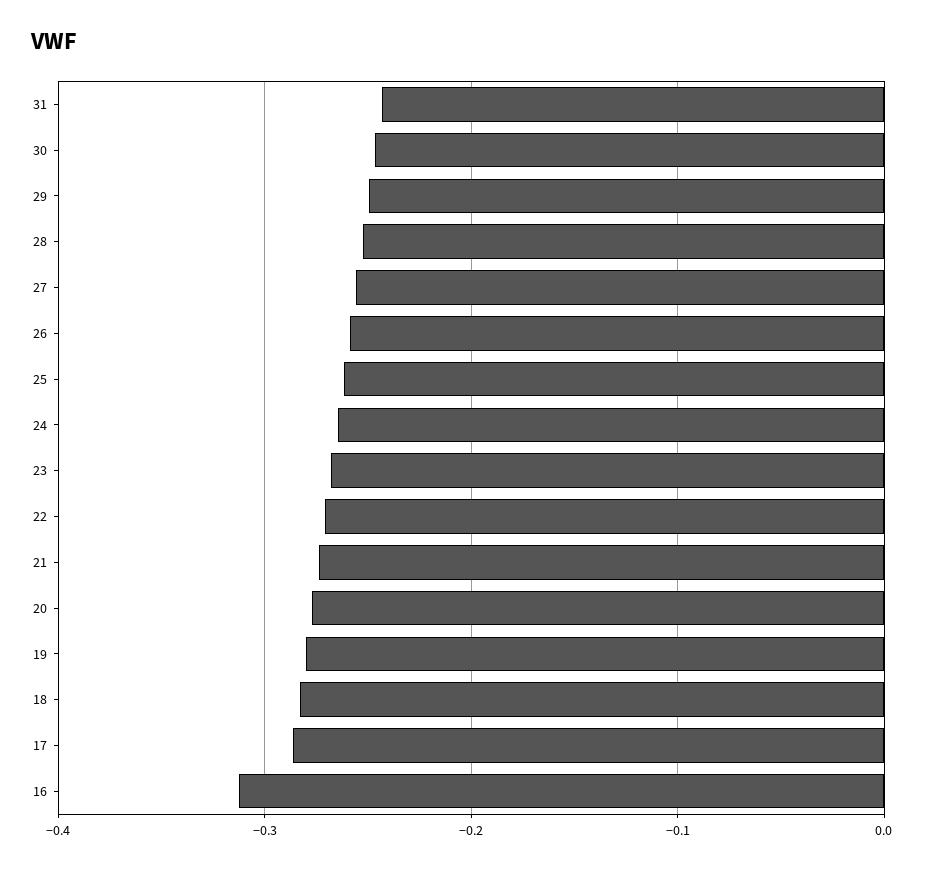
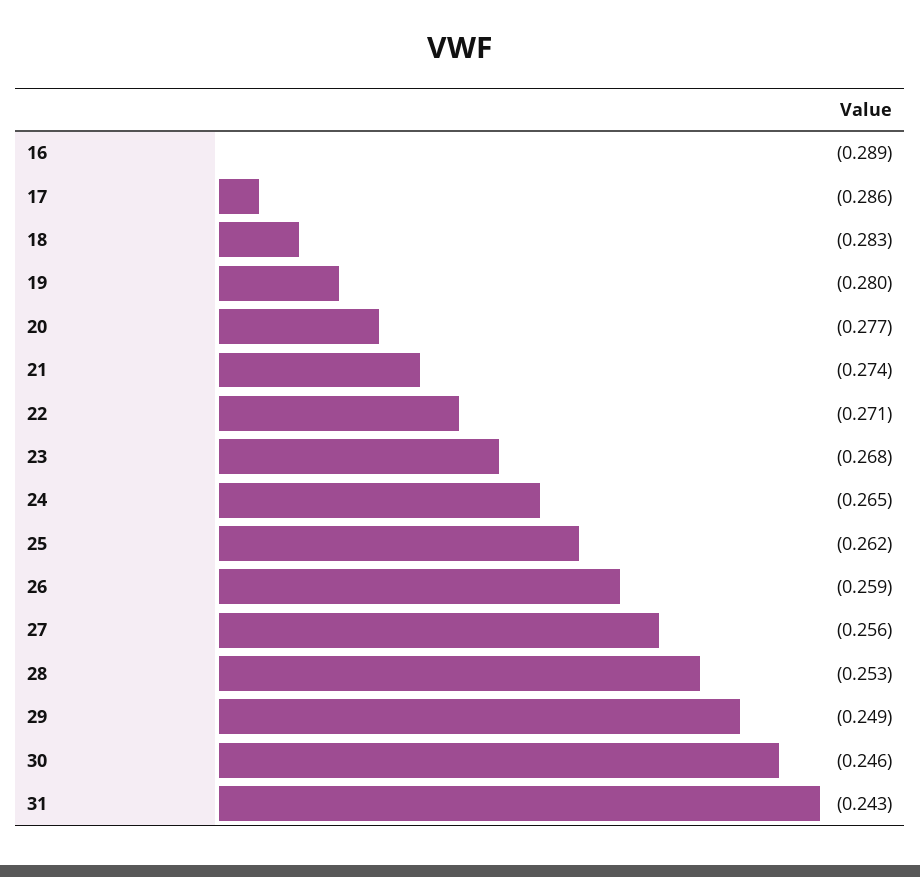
  {
    "31": -0.243,
    "30": -0.246,
    "29": -0.249,
    "28": -0.253,
    "27": -0.256,
    "26": -0.259,
    "25": -0.262,
    "24": -0.265,
    "23": -0.268,
    "22": -0.271,
    "21": -0.274,
    "20": -0.277,
    "19": -0.28,
    "18": -0.283,
    "17": -0.286,
-   "16": -0.31
+   "16": -0.289
  }

